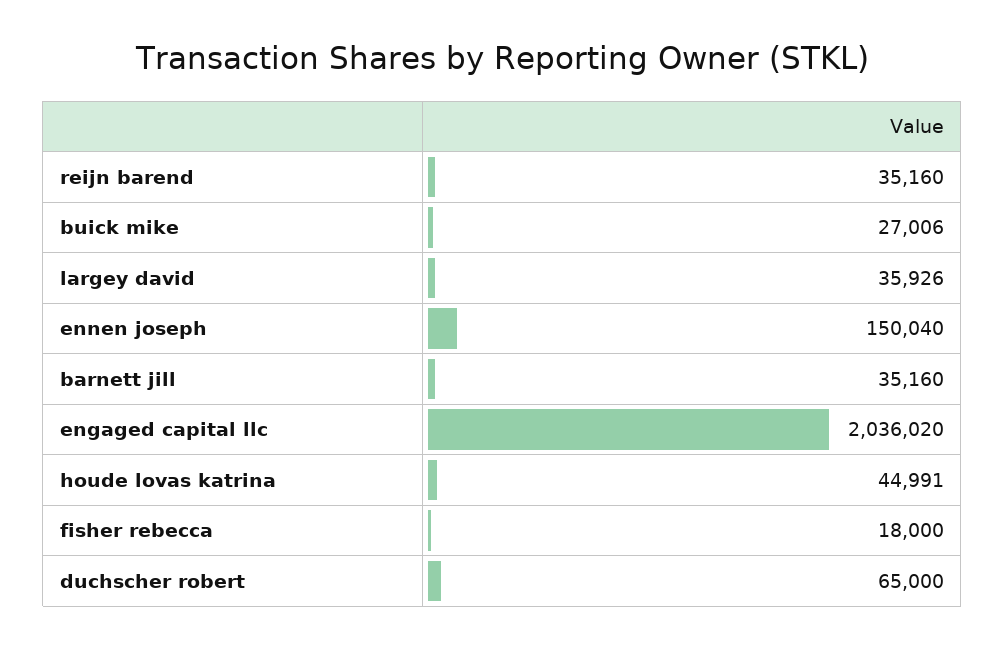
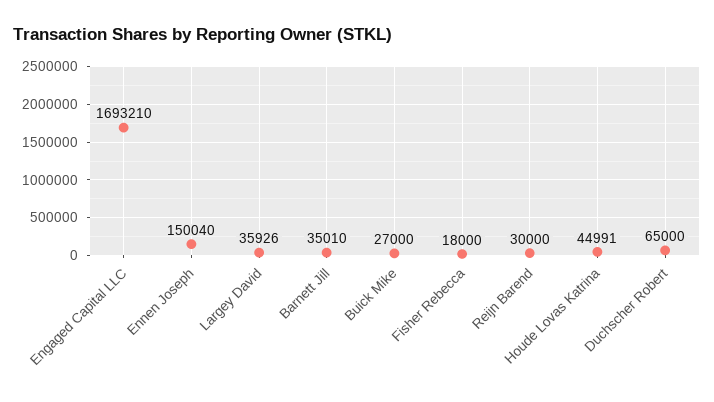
  {
-   "reijn barend": 35160,
+   "reijn barend": 30000,
-   "buick mike": 27006,
+   "buick mike": 27000,
    "largey david": 35926,
    "ennen joseph": 150040,
-   "barnett jill": 35160,
+   "barnett jill": 35010,
-   "engaged capital llc": 2036020,
+   "engaged capital llc": 1693210,
    "houde lovas katrina": 44991,
    "fisher rebecca": 18000,
    "duchscher robert": 65000
  }

